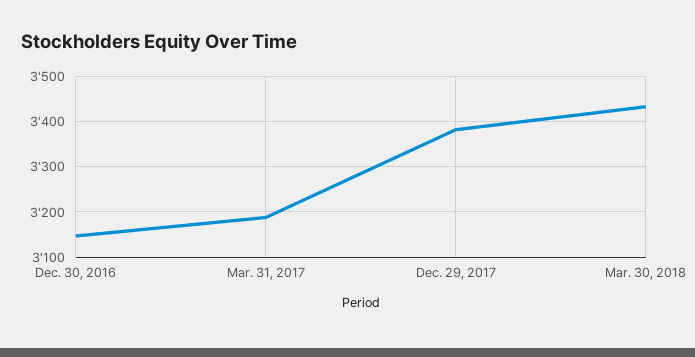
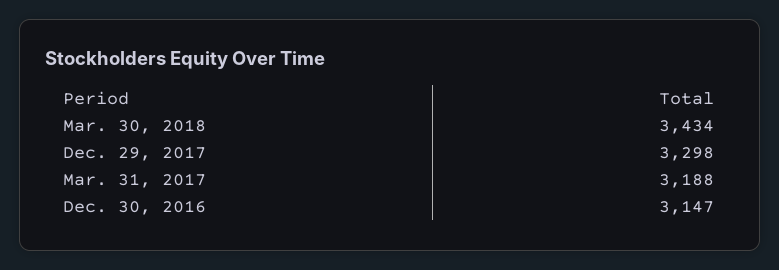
  {
    "Dec. 30, 2016": 3147,
    "Mar. 31, 2017": 3188,
-   "Dec. 29, 2017": 3380,
+   "Dec. 29, 2017": 3298,
    "Mar. 30, 2018": 3434
  }

